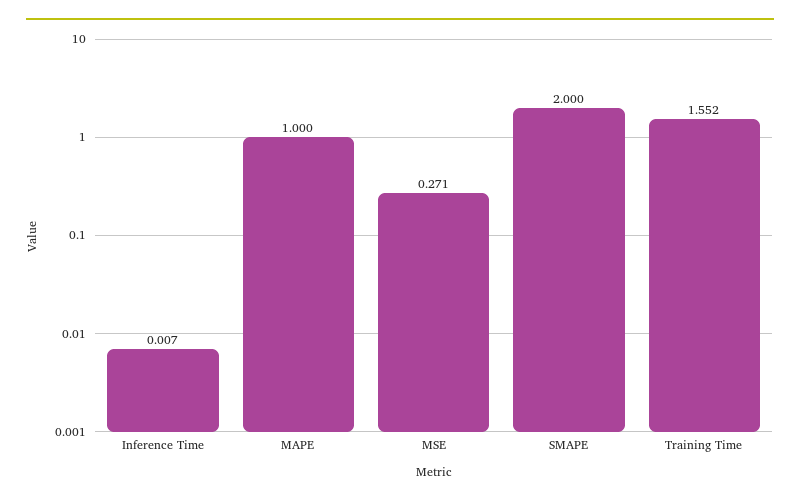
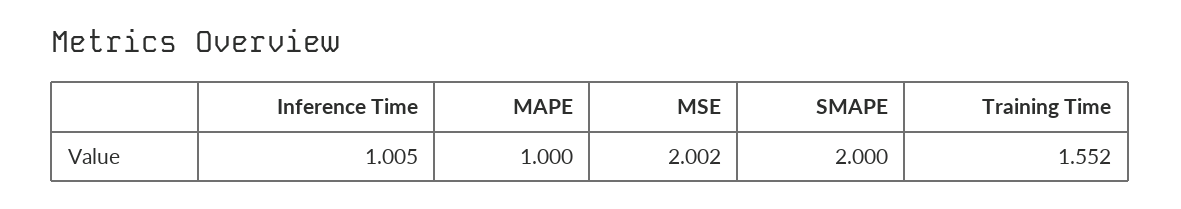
  {
-   "Inference Time": 0.007,
+   "Inference Time": 1.005,
    "MAPE": 1,
-   "MSE": 0.271,
+   "MSE": 2.002,
    "SMAPE": 2,
    "Training Time": 1.552
  }

